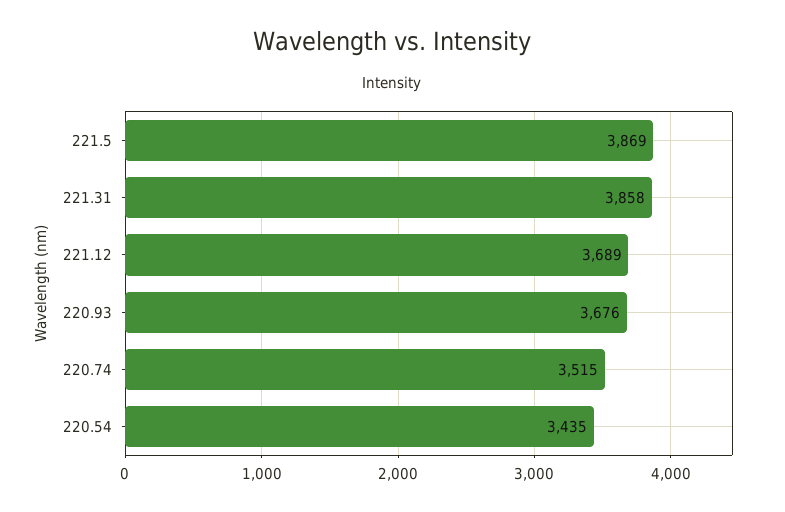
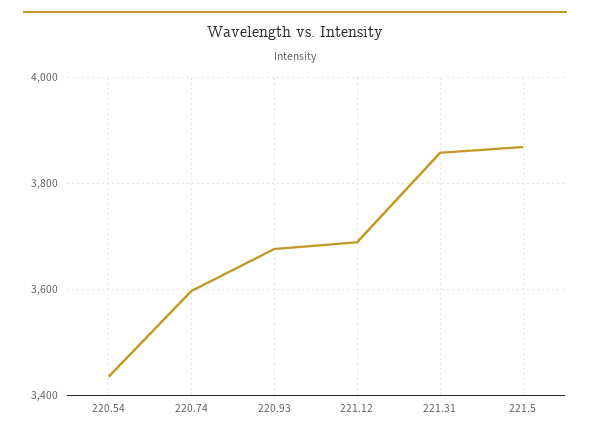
  {
    "221.5": 3869,
    "221.31": 3858,
    "221.12": 3689,
    "220.93": 3676,
-   "220.74": 3515,
+   "220.74": 3600,
    "220.54": 3435
  }

